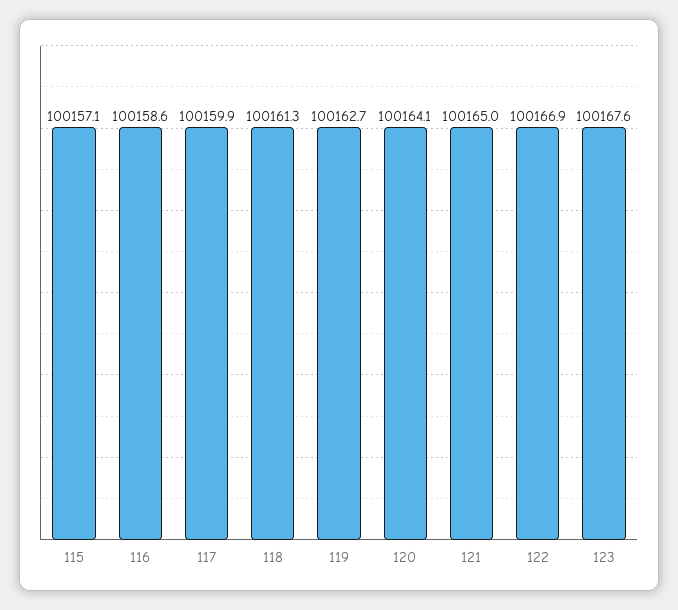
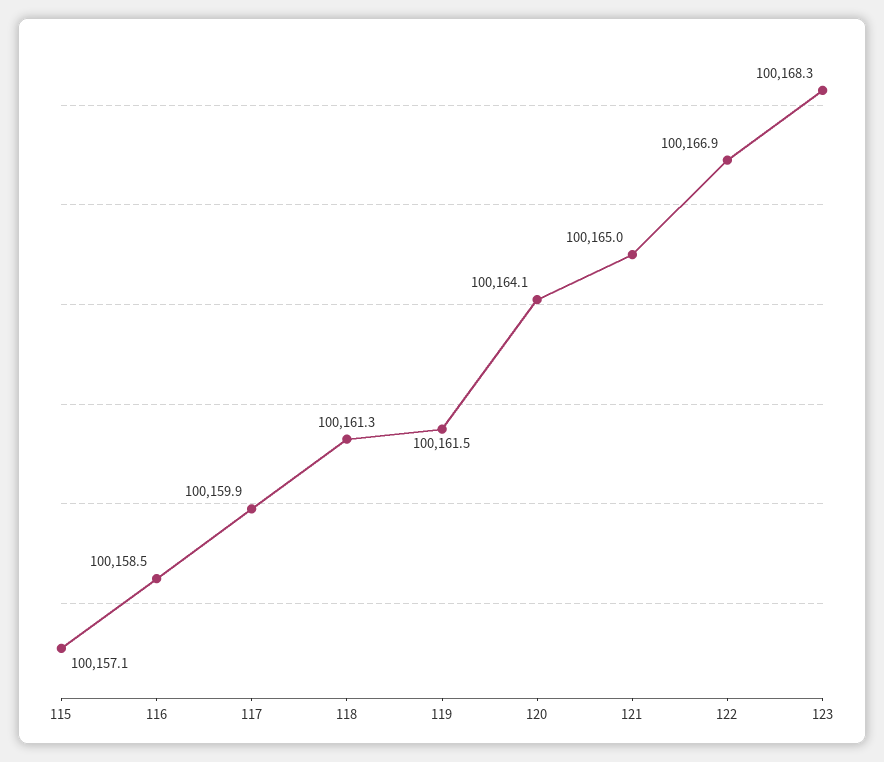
  {
    "115": 100157.1,
-   "116": 100158.6,
+   "116": 100158.5,
    "117": 100159.9,
    "118": 100161.3,
-   "119": 100162.7,
+   "119": 100161.5,
    "120": 100164.1,
    "121": 100165,
    "122": 100166.9,
-   "123": 100167.6
+   "123": 100168.3
  }

